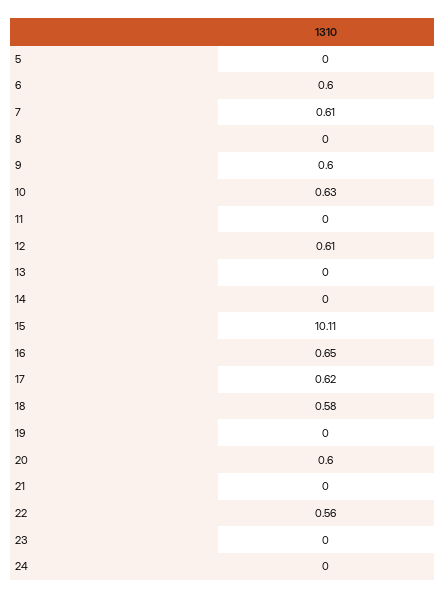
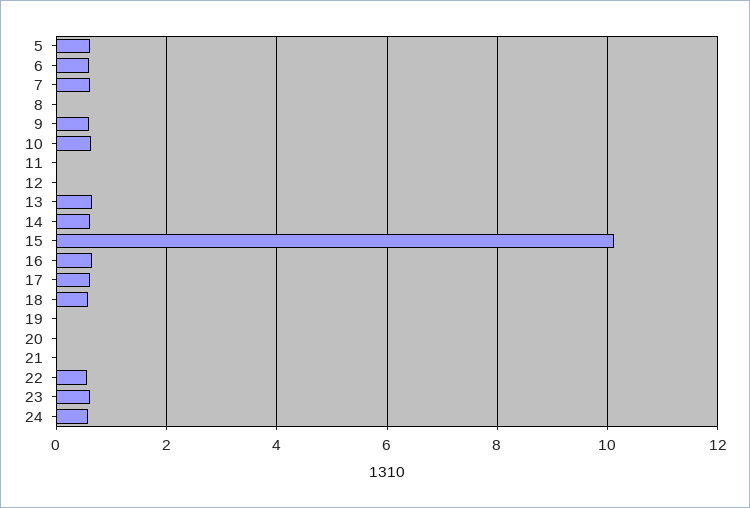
  {
-   "5": 0,
+   "5": 0.6,
    "6": 0.6,
    "7": 0.61,
    "8": 0,
    "9": 0.6,
    "10": 0.63,
    "11": 0,
-   "12": 0.61,
+   "12": 0,
-   "13": 0,
+   "13": 0.6,
-   "14": 0,
+   "14": 0.6,
    "15": 10.11,
    "16": 0.65,
    "17": 0.62,
    "18": 0.58,
    "19": 0,
-   "20": 0.6,
+   "20": 0,
    "21": 0,
    "22": 0.56,
-   "23": 0,
+   "23": 0.6,
-   "24": 0
+   "24": 0.6
  }

